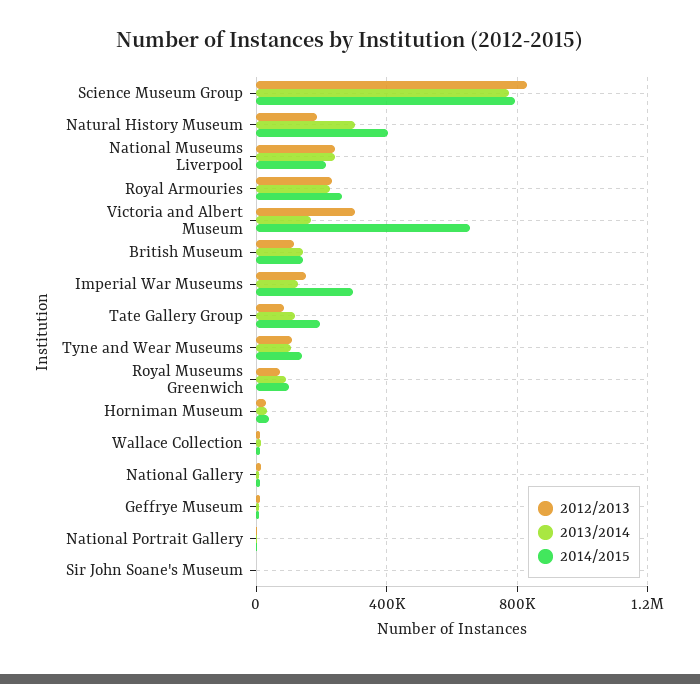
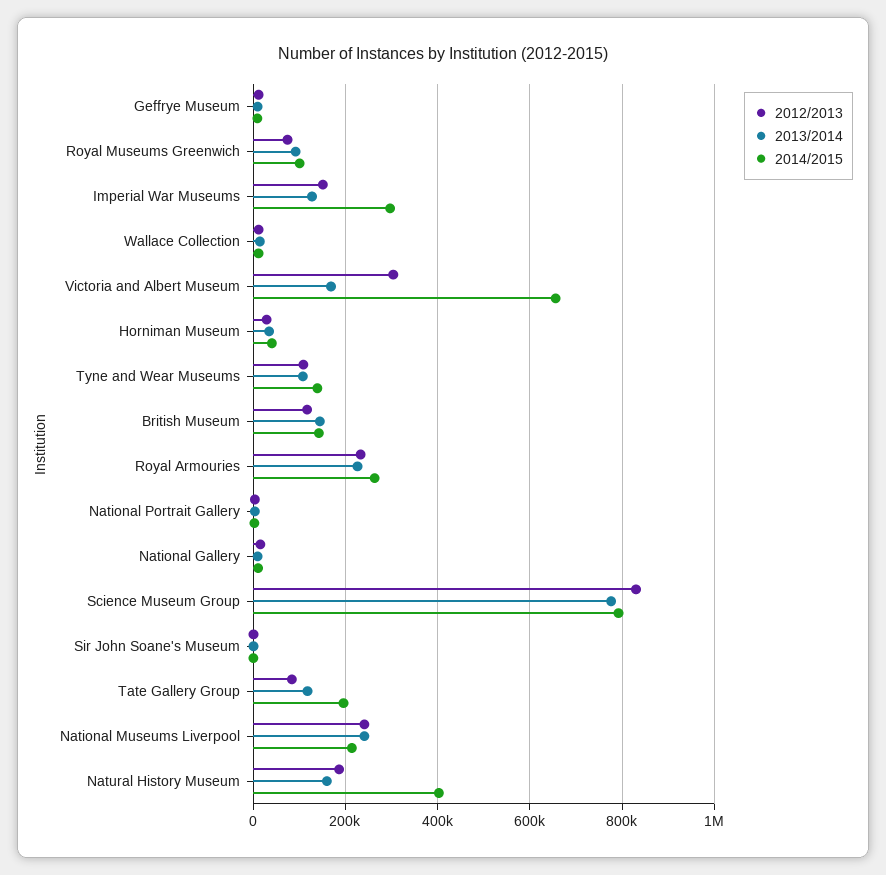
  {
    "2012/2013": {
      "Science Museum Group": 840000,
      "Natural History Museum": 180000,
      "National Museums Liverpool": 240000,
      "Royal Armouries": 240000,
      "Victoria and Albert Museum": 300000,
      "British Museum": 120000,
      "Imperial War Museums": 160000,
      "Tate Gallery Group": 80000,
      "Tyne and Wear Museums": 100000,
      "Royal Museums Greenwich": 80000,
      "Horniman Museum": 20000,
      "Wallace Collection": 20000,
      "National Gallery": 20000,
      "Geffrye Museum": 20000,
      "National Portrait Gallery": 0,
      "Sir John Soane's Museum": 0
    },
    "2013/2014": {
      "Science Museum Group": 780000,
-     "Natural History Museum": 300000,
+     "Natural History Museum": 160000,
      "National Museums Liverpool": 240000,
      "Royal Armouries": 220000,
      "Victoria and Albert Museum": 160000,
      "British Museum": 140000,
      "Imperial War Museums": 120000,
      "Tate Gallery Group": 120000,
      "Tyne and Wear Museums": 100000,
      "Royal Museums Greenwich": 100000,
      "Horniman Museum": 40000,
      "Wallace Collection": 20000,
      "National Gallery": 20000,
      "Geffrye Museum": 0,
      "National Portrait Gallery": 0,
      "Sir John Soane's Museum": 0
    },
    "2014/2015": {
      "Science Museum Group": 800000,
      "Natural History Museum": 400000,
      "National Museums Liverpool": 220000,
      "Royal Armouries": 260000,
      "Victoria and Albert Museum": 660000,
      "British Museum": 140000,
      "Imperial War Museums": 300000,
      "Tate Gallery Group": 200000,
      "Tyne and Wear Museums": 140000,
      "Royal Museums Greenwich": 100000,
      "Horniman Museum": 40000,
      "Wallace Collection": 20000,
      "National Gallery": 20000,
      "Geffrye Museum": 0,
      "National Portrait Gallery": 0,
      "Sir John Soane's Museum": 0
    }
  }

